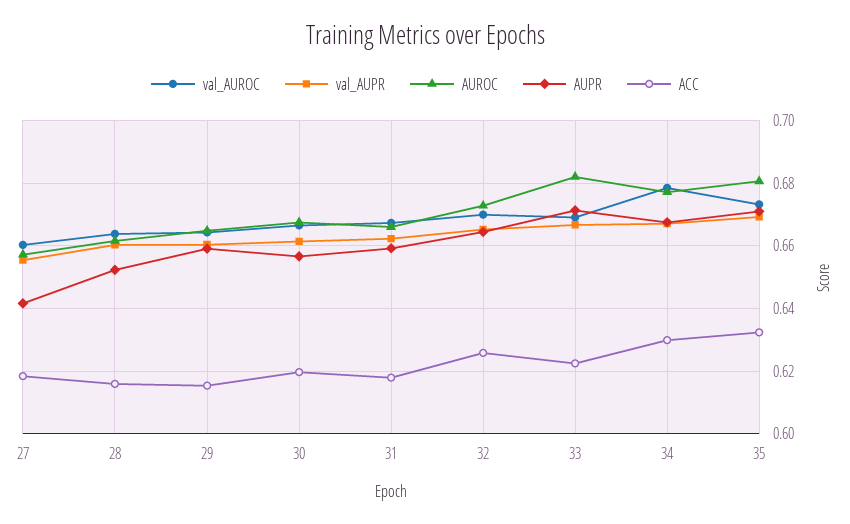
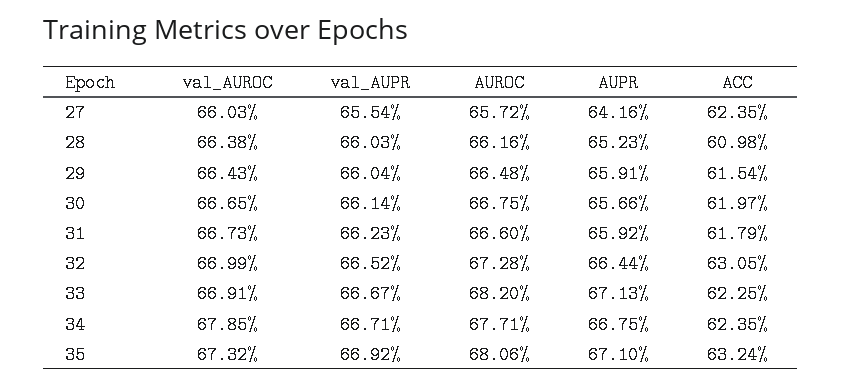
  {
    "val_AUROC": {
      "27": 0.6603,
      "28": 0.6638,
      "29": 0.6643,
      "30": 0.6665,
      "31": 0.6673,
      "32": 0.6699,
      "33": 0.6691,
      "34": 0.6785,
      "35": 0.6732
    },
    "val_AUPR": {
      "27": 0.6554,
      "28": 0.6603,
      "29": 0.6604,
      "30": 0.6614,
      "31": 0.6623,
      "32": 0.6652,
      "33": 0.6667,
      "34": 0.6671,
      "35": 0.6692
    },
    "AUROC": {
      "27": 0.6572,
      "28": 0.6616,
      "29": 0.6648,
      "30": 0.6675,
      "31": 0.666,
      "32": 0.6728,
      "33": 0.682,
      "34": 0.6771,
      "35": 0.6806
    },
    "AUPR": {
      "27": 0.6416,
      "28": 0.6523,
      "29": 0.6591,
      "30": 0.6566,
      "31": 0.6592,
      "32": 0.6644,
      "33": 0.6713,
      "34": 0.6675,
      "35": 0.671
    },
    "ACC": {
-     "27": 0.618,
+     "27": 0.6235,
-     "28": 0.616,
+     "28": 0.6098,
      "29": 0.6154,
      "30": 0.6197,
      "31": 0.6179,
-     "32": 0.626,
+     "32": 0.6305,
      "33": 0.6225,
-     "34": 0.63,
+     "34": 0.6235,
      "35": 0.6324
    }
  }

